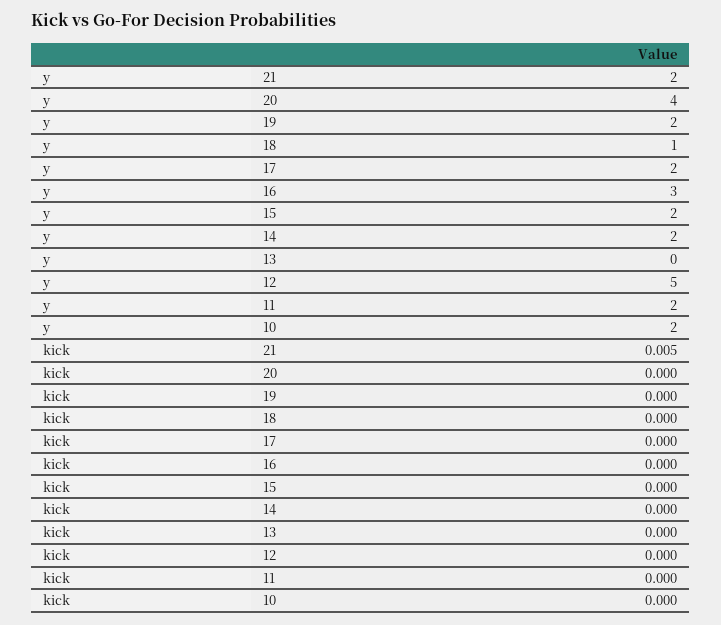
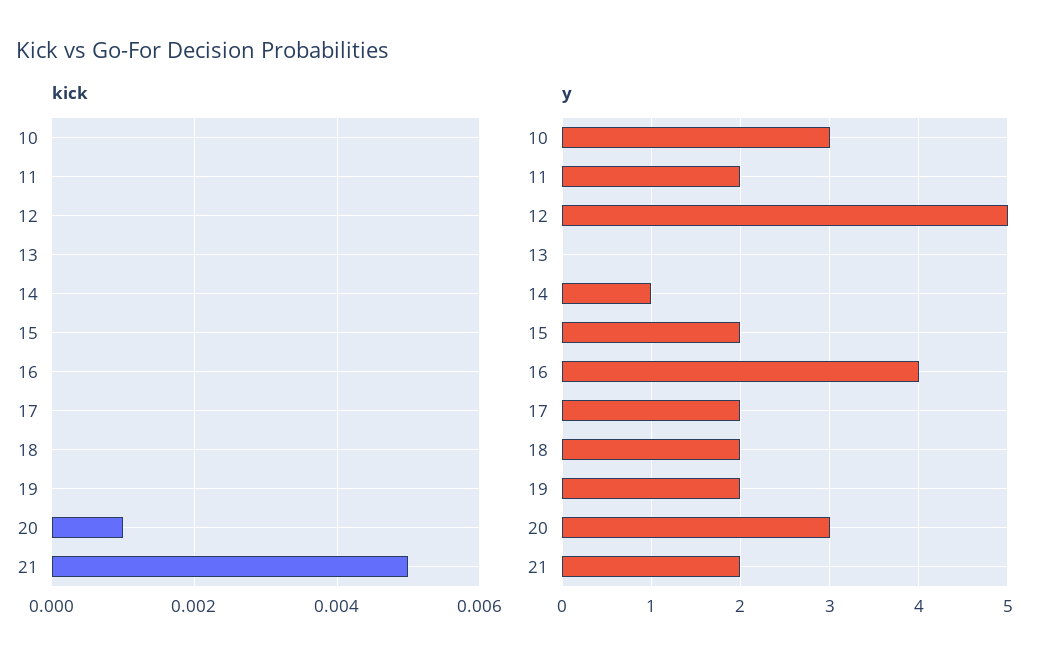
  {
    "y": {
      "21": 2,
-     "20": 4,
+     "20": 3,
      "19": 2,
-     "18": 1,
+     "18": 2,
      "17": 2,
-     "16": 3,
+     "16": 4,
      "15": 2,
-     "14": 2,
+     "14": 1,
      "13": 0,
      "12": 5,
      "11": 2,
-     "10": 2
+     "10": 3
    },
    "kick": {
      "21": 0.005,
-     "20": 0,
+     "20": 0.001,
      "19": 0,
      "18": 0,
      "17": 0,
      "16": 0,
      "15": 0,
      "14": 0,
      "13": 0,
      "12": 0,
      "11": 0,
      "10": 0
    }
  }

